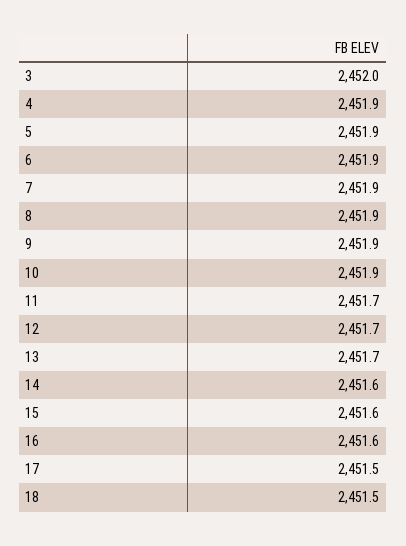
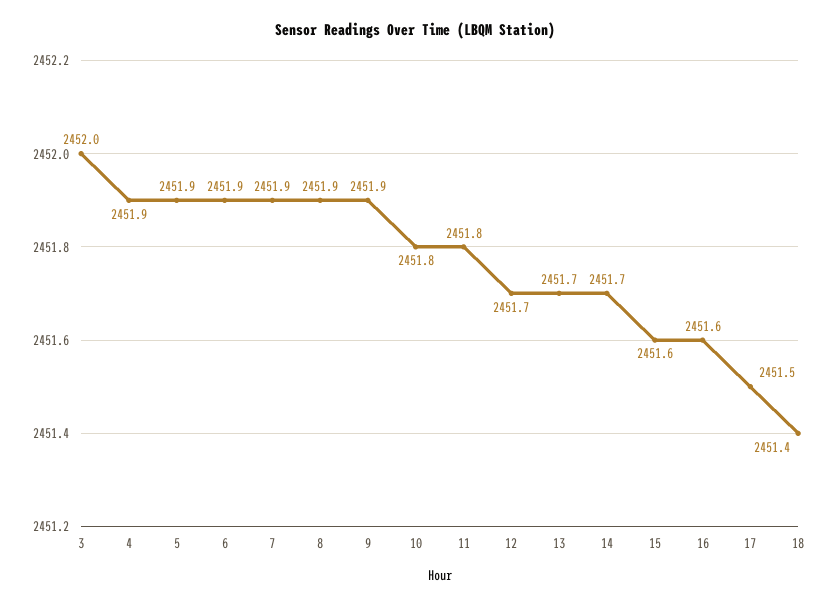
  {
    "3": 2452,
    "4": 2451.9,
    "5": 2451.9,
    "6": 2451.9,
    "7": 2451.9,
    "8": 2451.9,
    "9": 2451.9,
-   "10": 2451.9,
+   "10": 2451.8,
-   "11": 2451.7,
+   "11": 2451.8,
    "12": 2451.7,
    "13": 2451.7,
-   "14": 2451.6,
+   "14": 2451.7,
    "15": 2451.6,
    "16": 2451.6,
    "17": 2451.5,
-   "18": 2451.5
+   "18": 2451.4
  }

